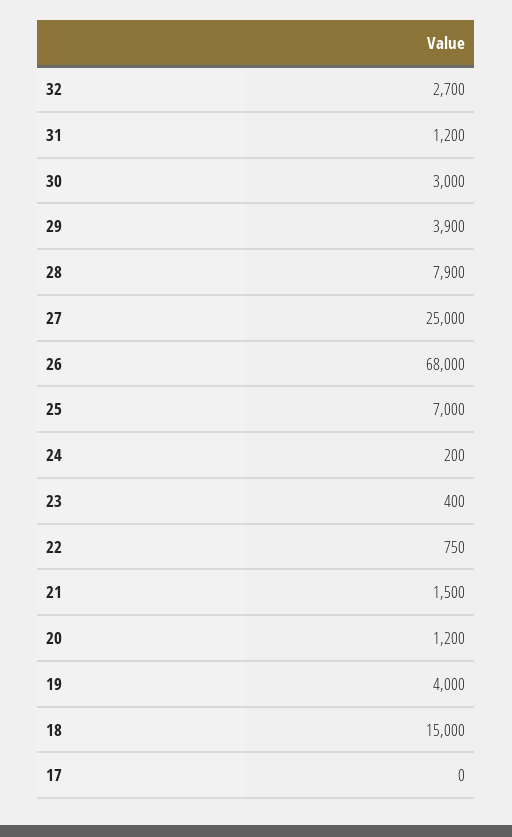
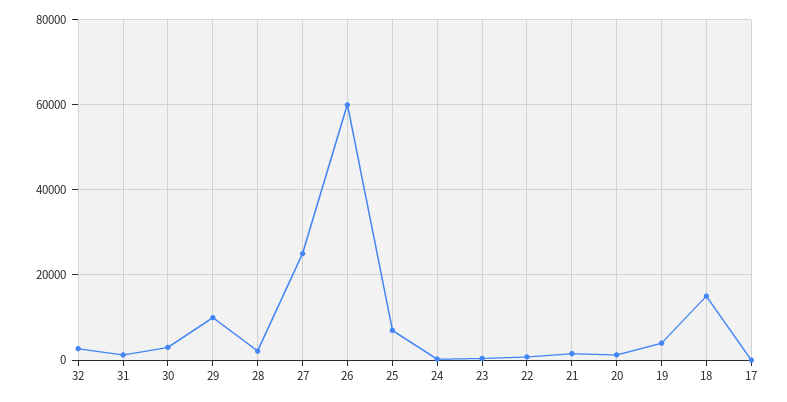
  {
    "32": 2700,
    "31": 1200,
    "30": 3000,
-   "29": 3900,
+   "29": 10000,
-   "28": 7900,
+   "28": 2000,
    "27": 25000,
-   "26": 68000,
+   "26": 60000,
    "25": 7000,
    "24": 200,
    "23": 400,
    "22": 750,
    "21": 1500,
    "20": 1200,
    "19": 4000,
    "18": 15000,
    "17": 0
  }

